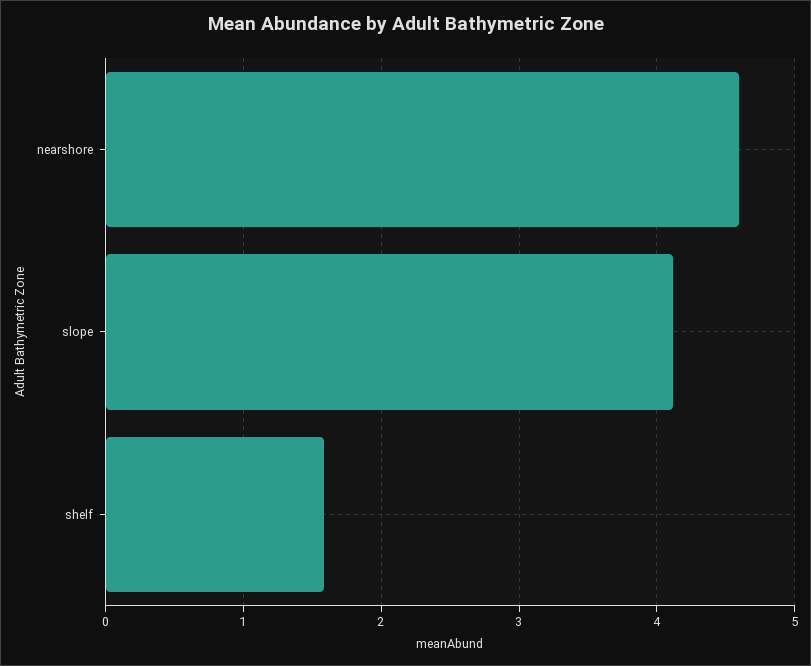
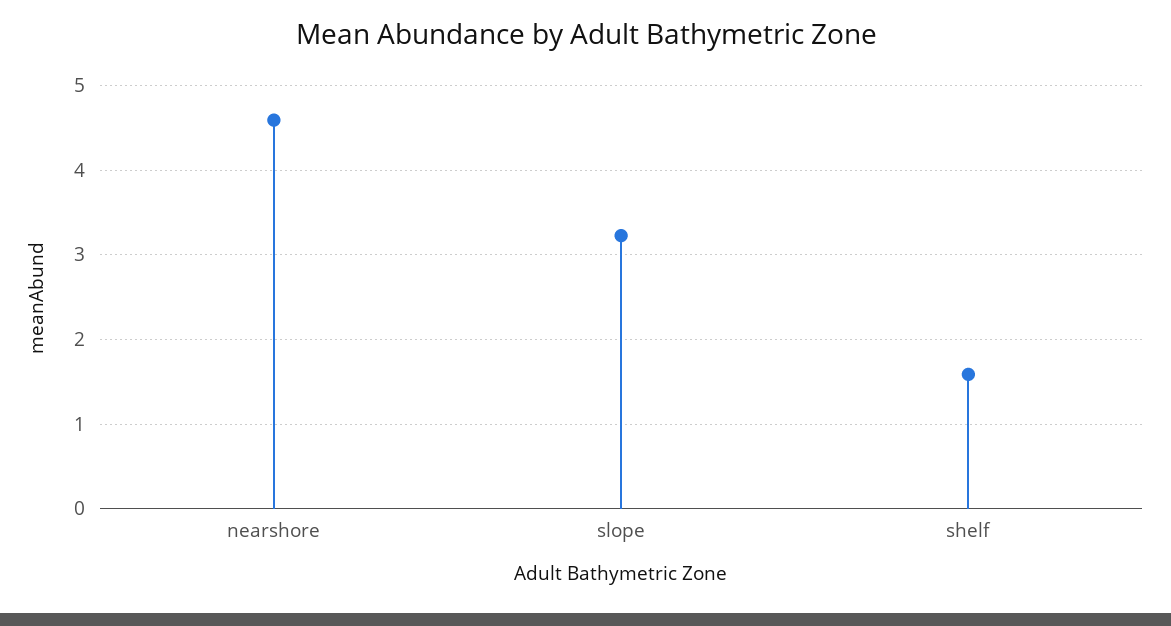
  {
    "nearshore": 4.6,
-   "slope": 4.1,
+   "slope": 3.2,
    "shelf": 1.6
  }

